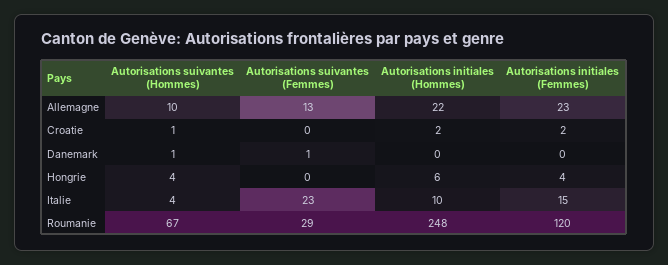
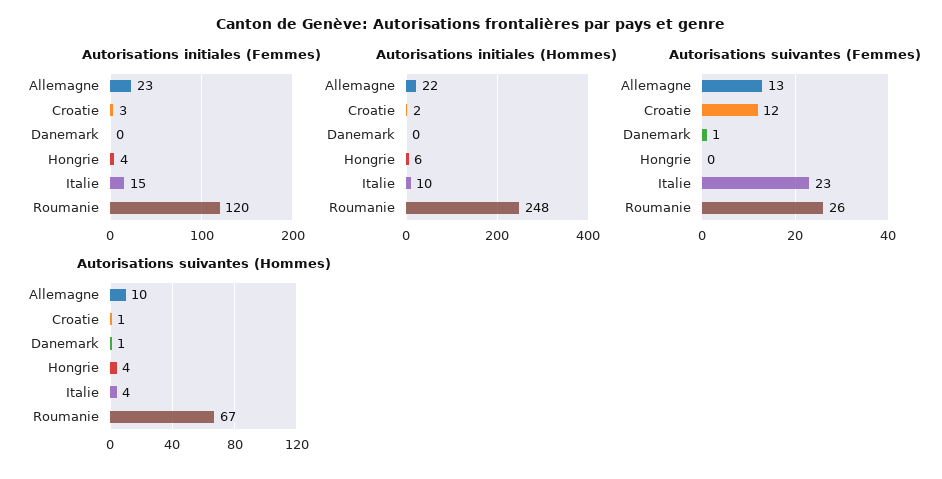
  {
    "Autorisations suivantes (Hommes)": {
      "Allemagne": 10,
      "Croatie": 1,
      "Danemark": 1,
      "Hongrie": 4,
      "Italie": 4,
      "Roumanie": 67
    },
    "Autorisations suivantes (Femmes)": {
      "Allemagne": 13,
-     "Croatie": 0,
+     "Croatie": 12,
      "Danemark": 1,
      "Hongrie": 0,
      "Italie": 23,
-     "Roumanie": 29
+     "Roumanie": 26
    },
    "Autorisations initiales (Hommes)": {
      "Allemagne": 22,
      "Croatie": 2,
      "Danemark": 0,
      "Hongrie": 6,
      "Italie": 10,
      "Roumanie": 248
    },
    "Autorisations initiales (Femmes)": {
      "Allemagne": 23,
-     "Croatie": 2,
+     "Croatie": 3,
      "Danemark": 0,
      "Hongrie": 4,
      "Italie": 15,
      "Roumanie": 120
    }
  }

